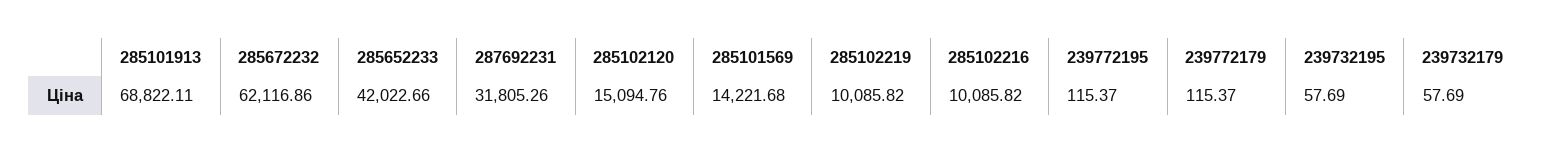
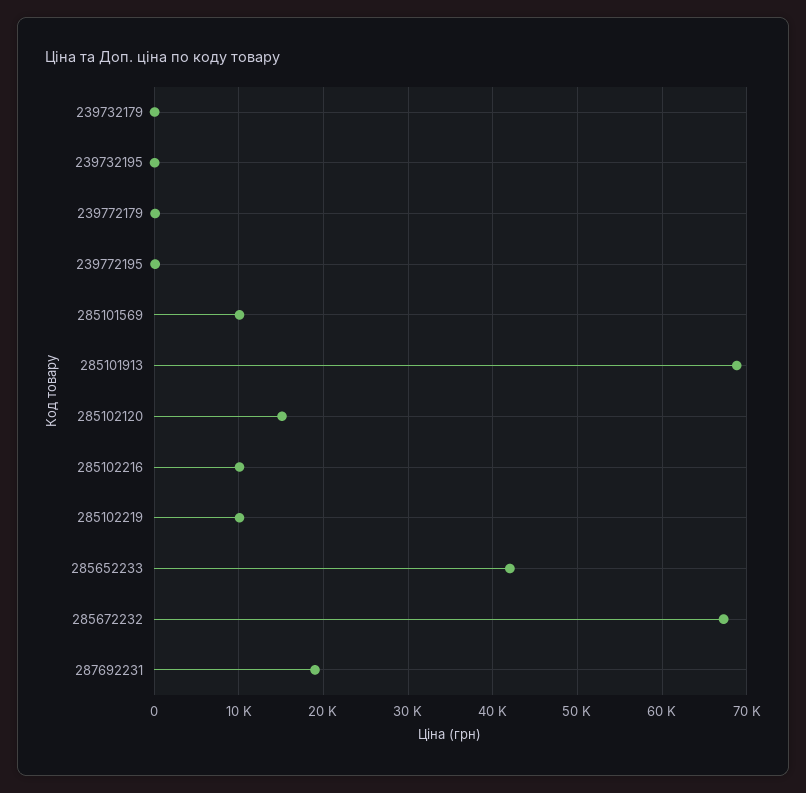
  {
    "285101913": 68822.11,
-   "285672232": 62116.86,
+   "285672232": 67000,
    "285652233": 42022.66,
-   "287692231": 31805.26,
+   "287692231": 19000,
    "285102120": 15094.76,
-   "285101569": 14221.68,
+   "285101569": 10000,
    "285102219": 10085.82,
    "285102216": 10085.82,
    "239772195": 115.37,
    "239772179": 115.37,
    "239732195": 57.69,
    "239732179": 57.69
  }

